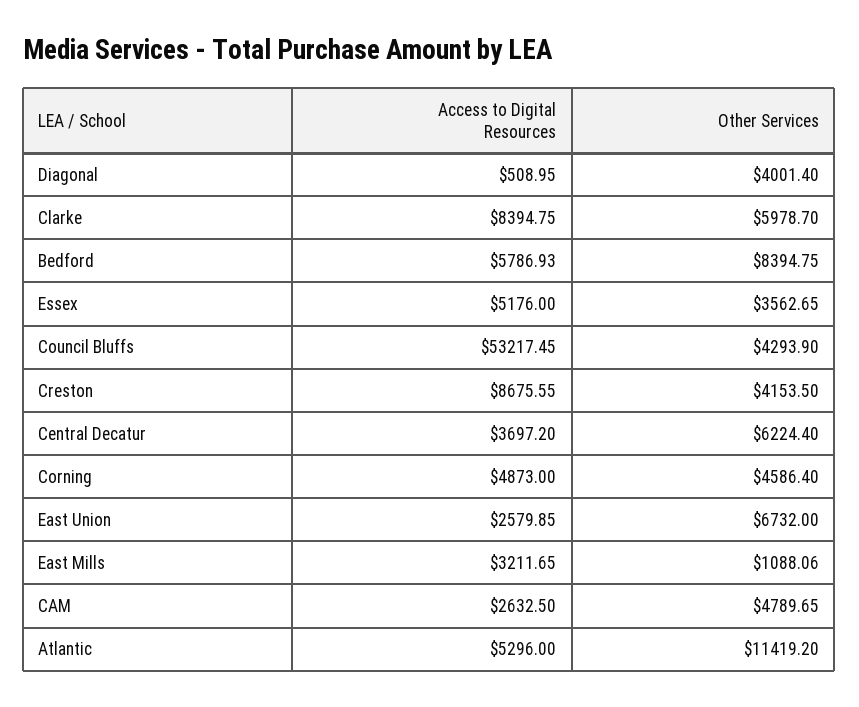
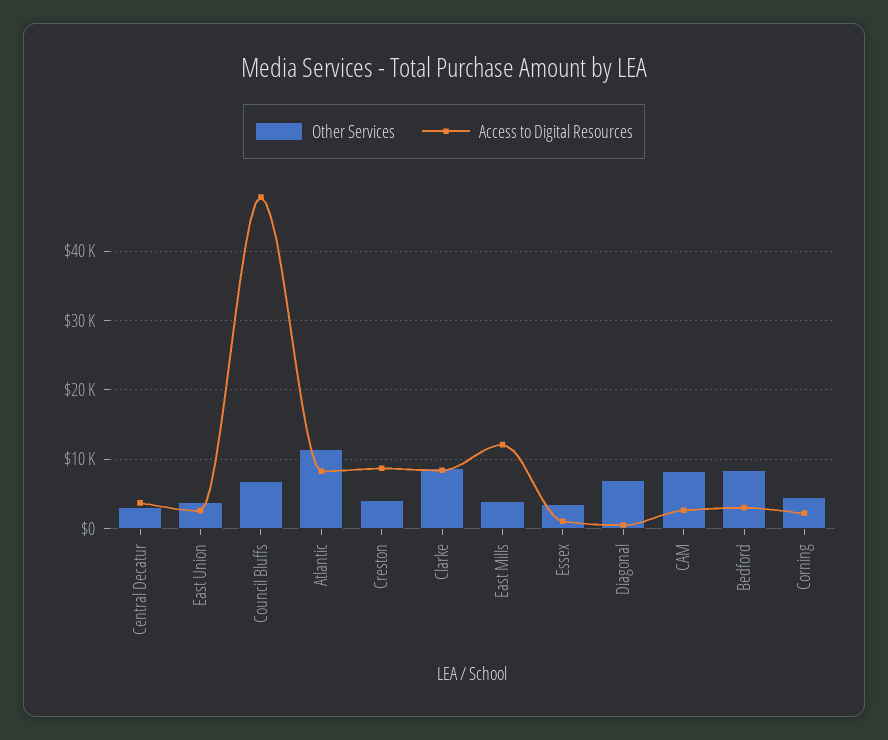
  {
    "Access to Digital Resources": {
      "Diagonal": 508.95,
      "Clarke": 8394.75,
-     "Bedford": 5786.93,
+     "Bedford": 3000,
-     "Essex": 5176,
+     "Essex": 1000,
-     "Council Bluffs": 53217.45,
+     "Council Bluffs": 48000,
      "Creston": 8675.55,
      "Central Decatur": 3697.2,
-     "Corning": 4873,
+     "Corning": 2000,
      "East Union": 2579.85,
-     "East Mills": 3211.65,
+     "East Mills": 12000,
      "CAM": 2632.5,
-     "Atlantic": 5296
+     "Atlantic": 8000
    },
    "Other Services": {
-     "Diagonal": 4001.4,
+     "Diagonal": 7000,
-     "Clarke": 5978.7,
+     "Clarke": 9000,
      "Bedford": 8394.75,
      "Essex": 3562.65,
-     "Council Bluffs": 4293.9,
+     "Council Bluffs": 7000,
      "Creston": 4153.5,
-     "Central Decatur": 6224.4,
+     "Central Decatur": 3000,
      "Corning": 4586.4,
-     "East Union": 6732,
+     "East Union": 4000,
-     "East Mills": 1088.06,
+     "East Mills": 4000,
-     "CAM": 4789.65,
+     "CAM": 8000,
      "Atlantic": 11419.2
    }
  }

